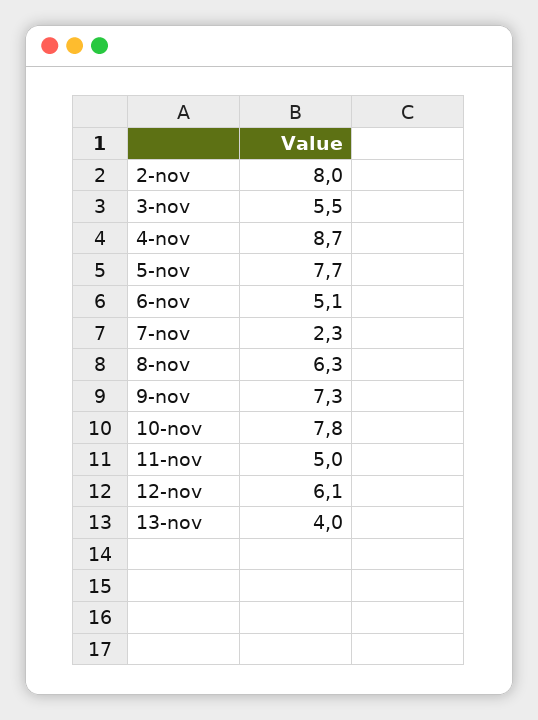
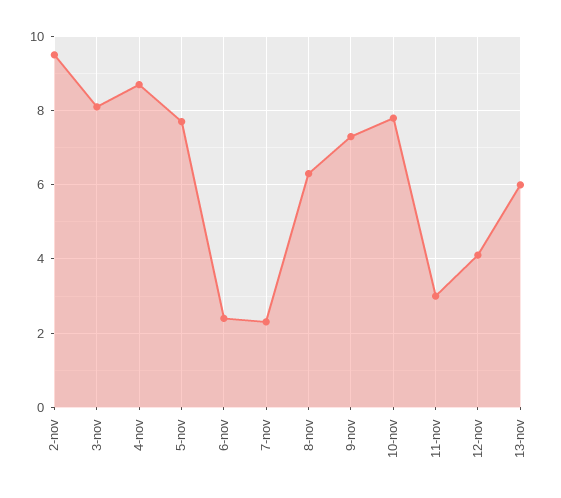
  {
-   "2-nov": 8,
+   "2-nov": 9.5,
-   "3-nov": 5.5,
+   "3-nov": 8,
    "4-nov": 8.7,
    "5-nov": 7.7,
-   "6-nov": 5.1,
+   "6-nov": 2.5,
    "7-nov": 2.3,
    "8-nov": 6.3,
    "9-nov": 7.3,
    "10-nov": 7.8,
-   "11-nov": 5,
+   "11-nov": 3,
-   "12-nov": 6.1,
+   "12-nov": 4,
-   "13-nov": 4
+   "13-nov": 6
  }

